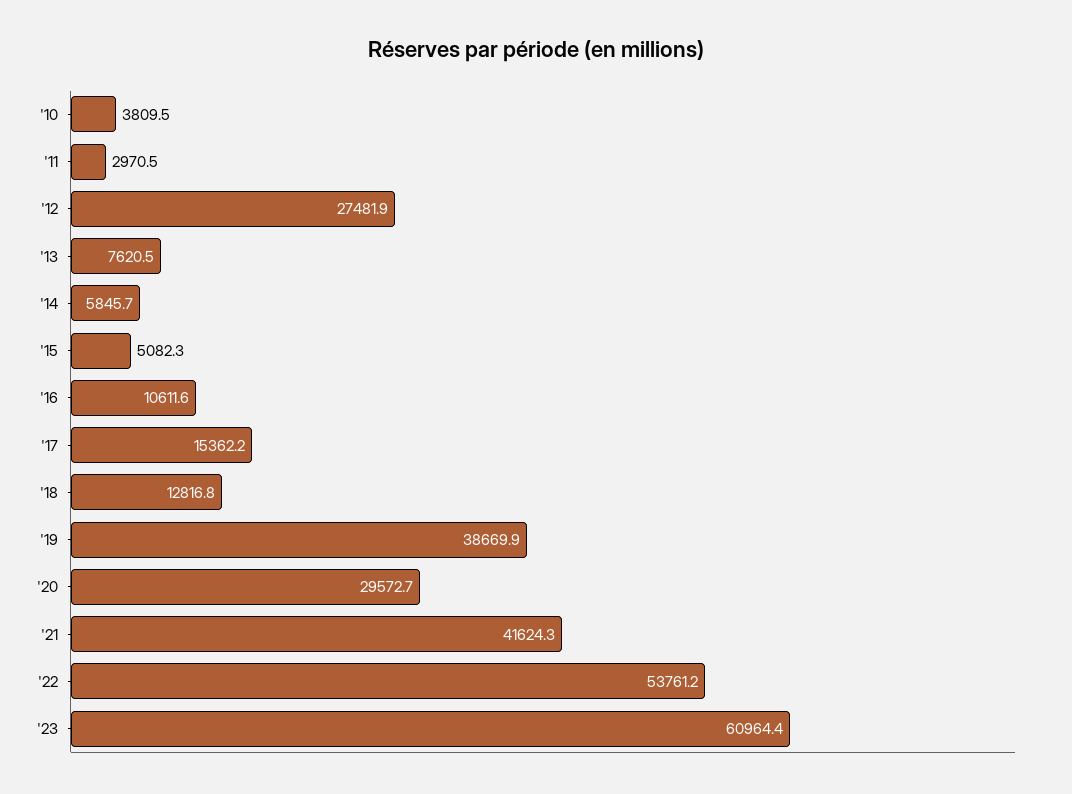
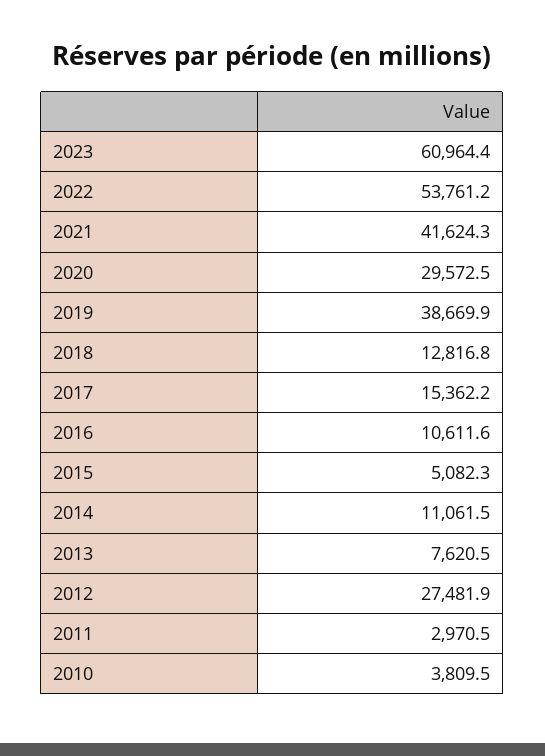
  {
    "'10": 3809.5,
    "'11": 2970.5,
    "'12": 27481.9,
    "'13": 7620.5,
-   "'14": 5845.7,
+   "'14": 11061.5,
    "'15": 5082.3,
    "'16": 10611.6,
    "'17": 15362.2,
    "'18": 12816.8,
    "'19": 38669.9,
-   "'20": 29572.7,
+   "'20": 29572.5,
    "'21": 41624.3,
    "'22": 53761.2,
    "'23": 60964.4
  }

